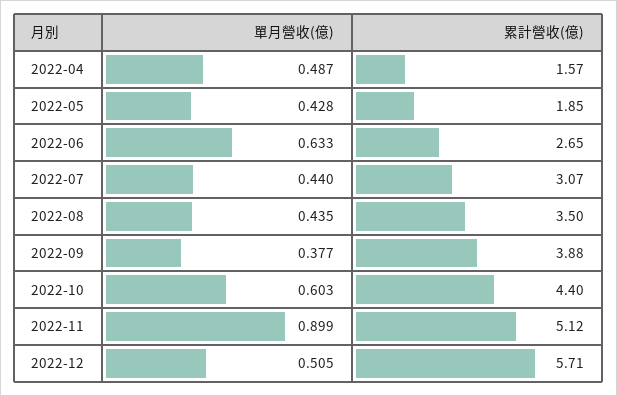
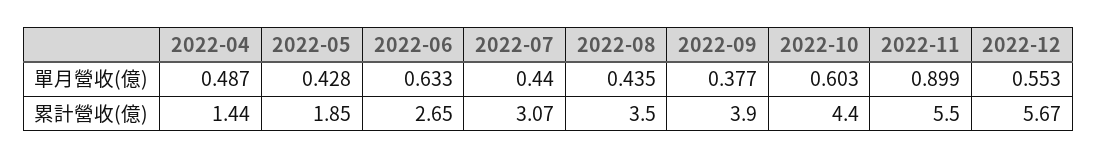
  {
    "單月營收(億)": {
      "2022-04": 0.487,
      "2022-05": 0.428,
      "2022-06": 0.633,
      "2022-07": 0.44,
      "2022-08": 0.435,
      "2022-09": 0.377,
      "2022-10": 0.603,
      "2022-11": 0.899,
-     "2022-12": 0.505
+     "2022-12": 0.553
    },
    "累計營收(億)": {
-     "2022-04": 1.57,
+     "2022-04": 1.44,
      "2022-05": 1.85,
      "2022-06": 2.65,
      "2022-07": 3.07,
      "2022-08": 3.5,
-     "2022-09": 3.88,
+     "2022-09": 3.9,
      "2022-10": 4.4,
-     "2022-11": 5.12,
+     "2022-11": 5.5,
-     "2022-12": 5.71
+     "2022-12": 5.67
    }
  }

